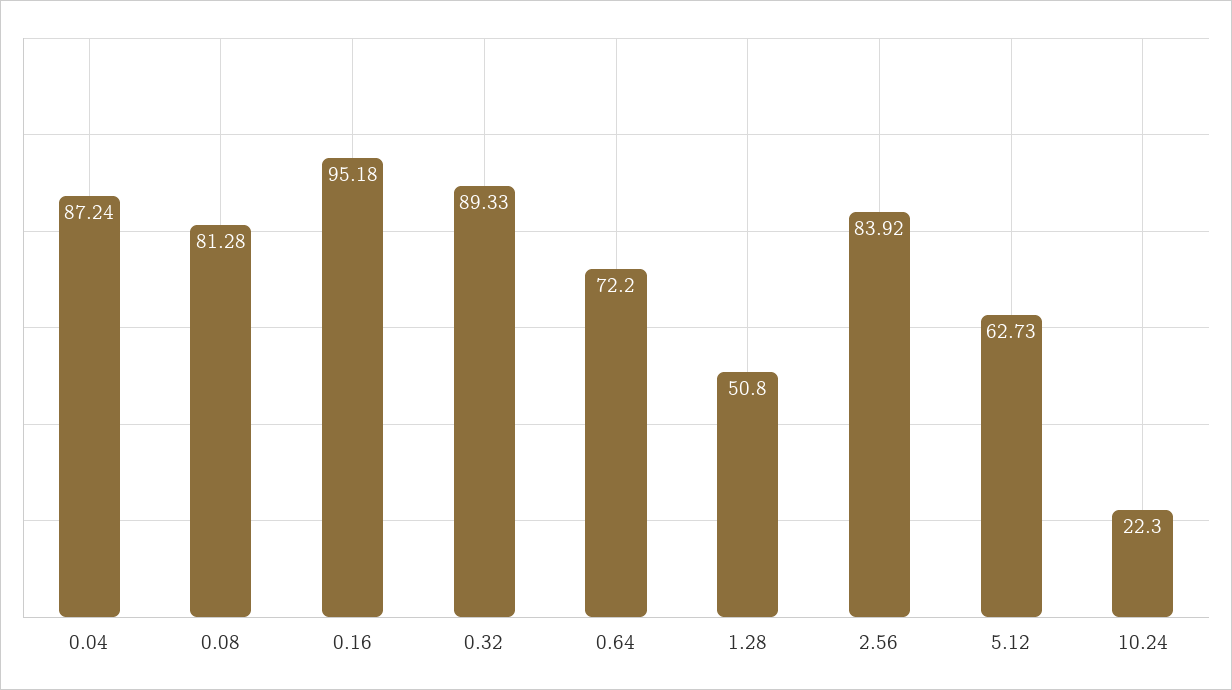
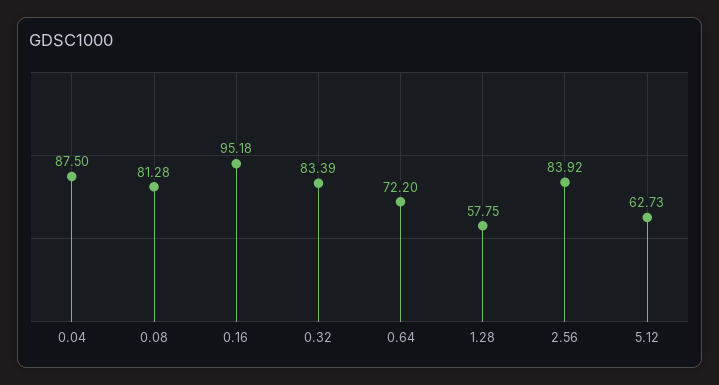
  {
-   "0.04": 87.24,
+   "0.04": 87.5,
    "0.08": 81.28,
    "0.16": 95.18,
-   "0.32": 89.33,
+   "0.32": 83.39,
    "0.64": 72.2,
-   "1.28": 50.8,
+   "1.28": 57.75,
    "2.56": 83.92,
-   "5.12": 62.73,
+   "5.12": 62.73
-   "10.24": 22.3
  }

